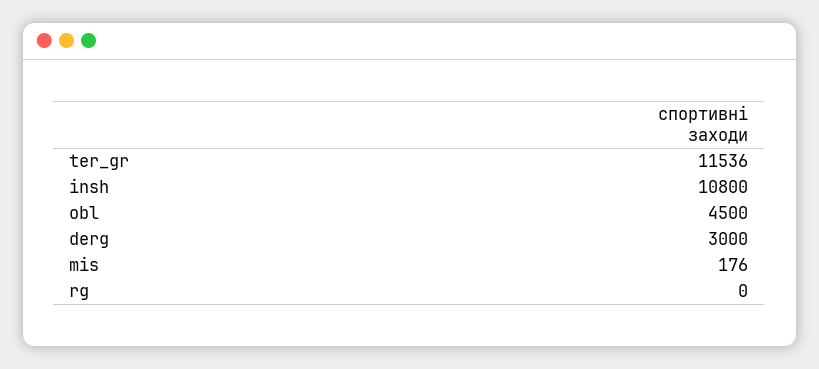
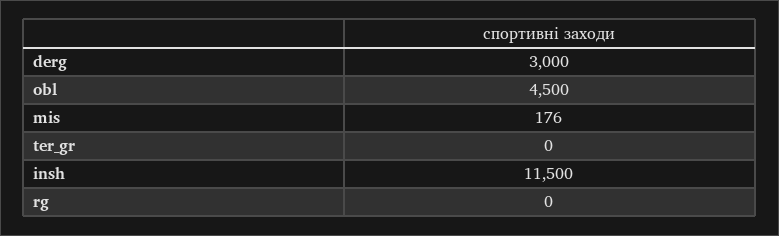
  {
-   "ter_gr": 11536,
+   "ter_gr": 0,
-   "insh": 10800,
+   "insh": 11500,
    "obl": 4500,
    "derg": 3000,
    "mis": 176,
    "rg": 0
  }

